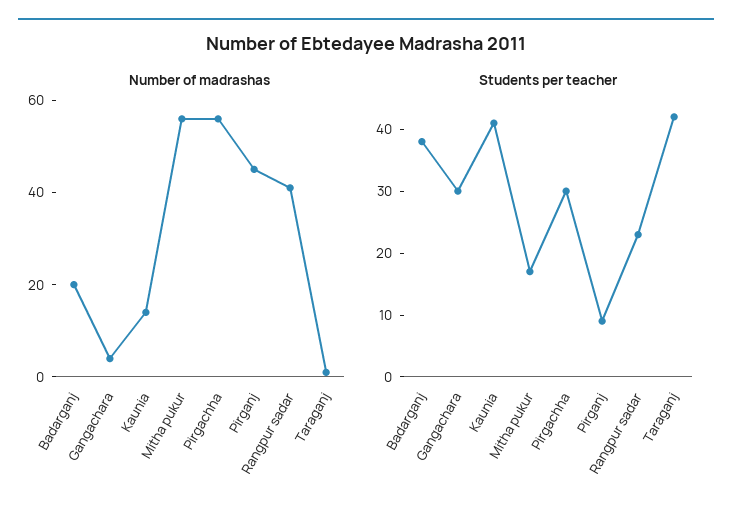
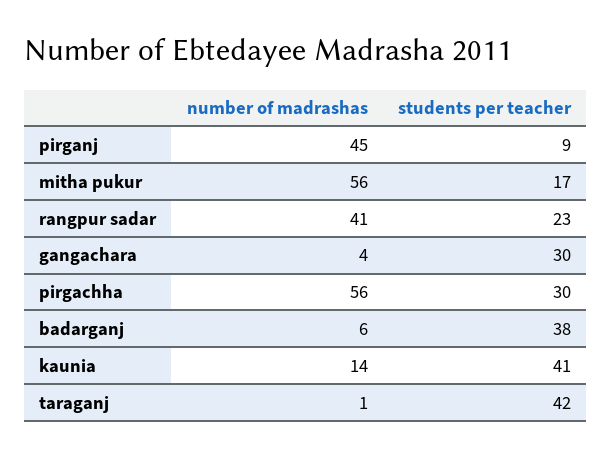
  {
    "Number of madrashas": {
-     "Badarganj": 20,
+     "Badarganj": 6,
      "Gangachara": 4,
      "Kaunia": 14,
      "Mitha pukur": 56,
      "Pirgachha": 56,
      "Pirganj": 45,
      "Rangpur sadar": 41,
      "Taraganj": 1
    },
    "Students per teacher": {
      "Badarganj": 38,
      "Gangachara": 30,
      "Kaunia": 41,
      "Mitha pukur": 17,
      "Pirgachha": 30,
      "Pirganj": 9,
      "Rangpur sadar": 23,
      "Taraganj": 42
    }
  }

